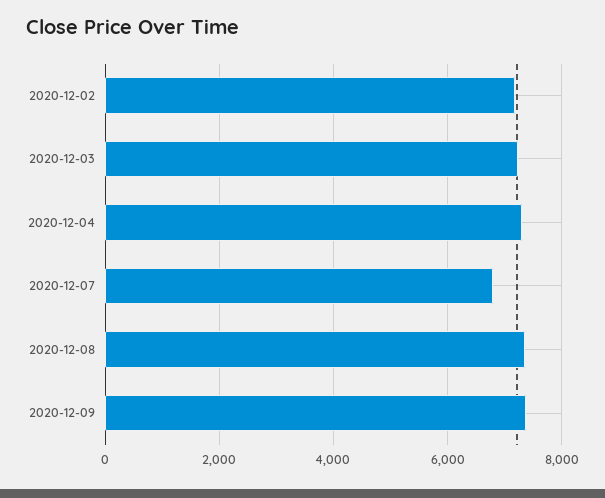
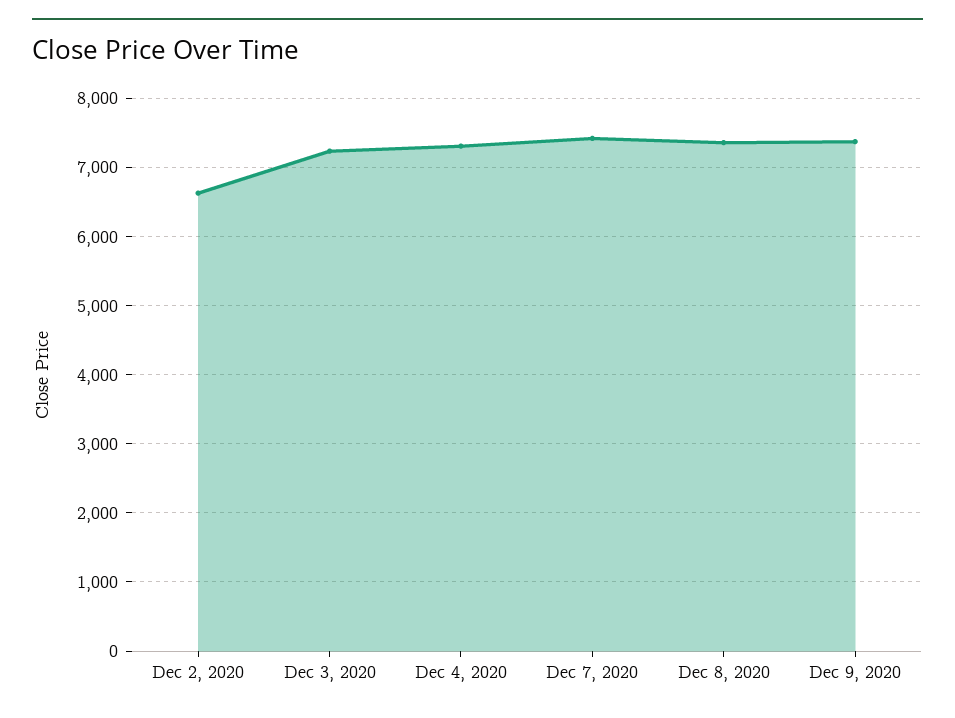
  {
-   "2020-12-02": 7200,
+   "2020-12-02": 6600,
    "2020-12-03": 7200,
    "2020-12-04": 7300,
-   "2020-12-07": 6800,
+   "2020-12-07": 7400,
    "2020-12-08": 7400,
    "2020-12-09": 7400
  }

